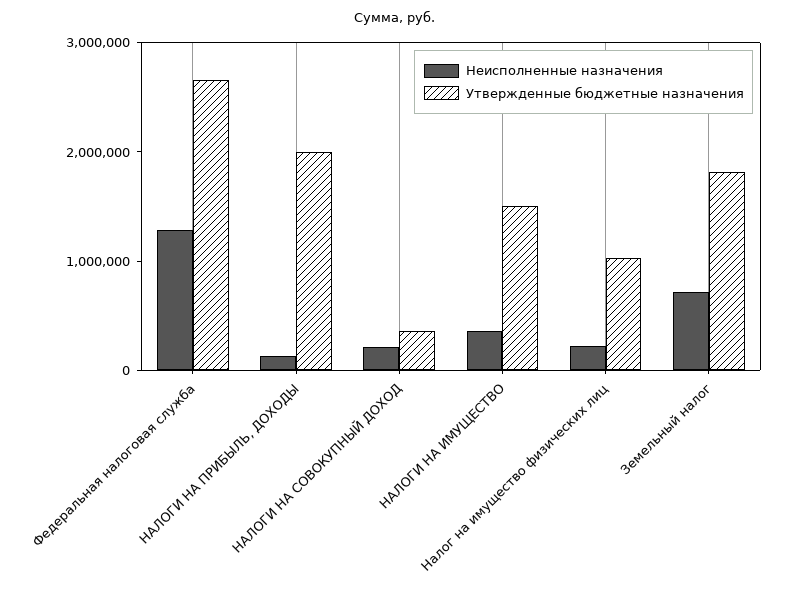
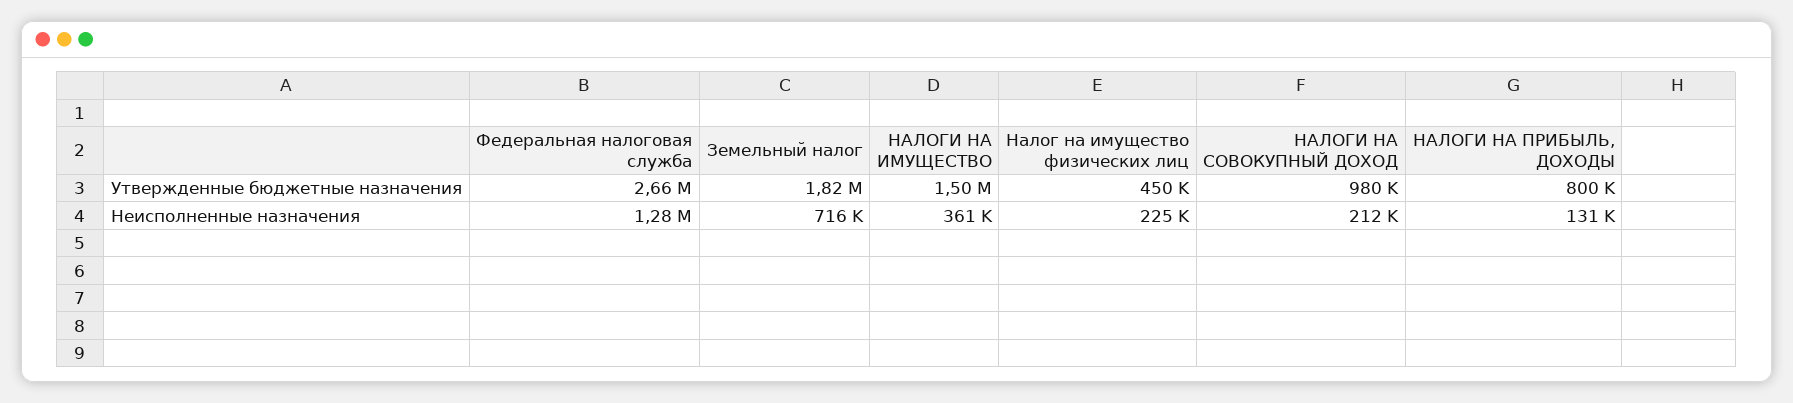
  {
    "Неисполненные назначения": {
      "Федеральная налоговая служба": 1280000,
      "НАЛОГИ НА ПРИБЫЛЬ, ДОХОДЫ": 131000,
      "НАЛОГИ НА СОВОКУПНЫЙ ДОХОД": 212000,
      "НАЛОГИ НА ИМУЩЕСТВО": 361000,
      "Налог на имущество физических лиц": 225000,
      "Земельный налог": 716000
    },
    "Утвержденные бюджетные назначения": {
      "Федеральная налоговая служба": 2660000,
-     "НАЛОГИ НА ПРИБЫЛЬ, ДОХОДЫ": 2000000,
+     "НАЛОГИ НА ПРИБЫЛЬ, ДОХОДЫ": 800000,
-     "НАЛОГИ НА СОВОКУПНЫЙ ДОХОД": 400000,
+     "НАЛОГИ НА СОВОКУПНЫЙ ДОХОД": 980000,
      "НАЛОГИ НА ИМУЩЕСТВО": 1500000,
-     "Налог на имущество физических лиц": 1000000,
+     "Налог на имущество физических лиц": 450000,
      "Земельный налог": 1820000
    }
  }

